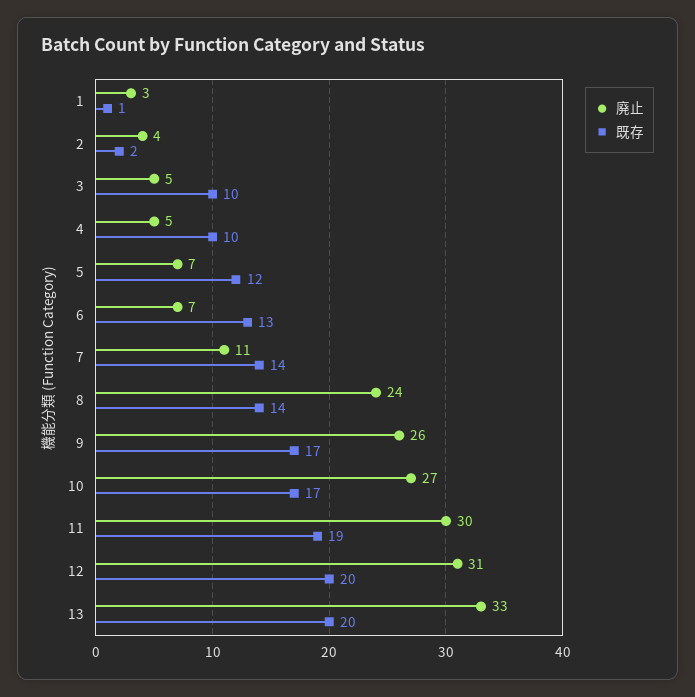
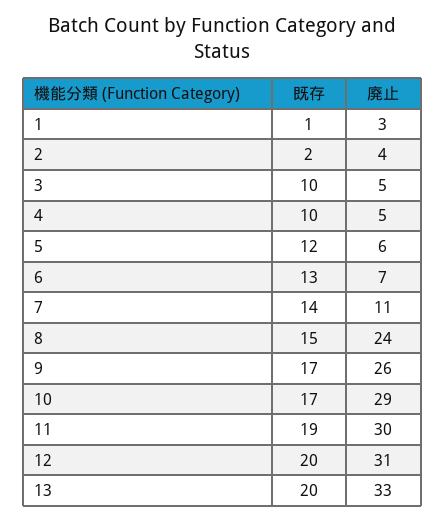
  {
    "廃止": {
      "1": 3,
      "2": 4,
      "3": 5,
      "4": 5,
-     "5": 7,
+     "5": 6,
      "6": 7,
      "7": 11,
      "8": 24,
      "9": 26,
-     "10": 27,
+     "10": 29,
      "11": 30,
      "12": 31,
      "13": 33
    },
    "既存": {
      "1": 1,
      "2": 2,
      "3": 10,
      "4": 10,
      "5": 12,
      "6": 13,
      "7": 14,
-     "8": 14,
+     "8": 15,
      "9": 17,
      "10": 17,
      "11": 19,
      "12": 20,
      "13": 20
    }
  }

